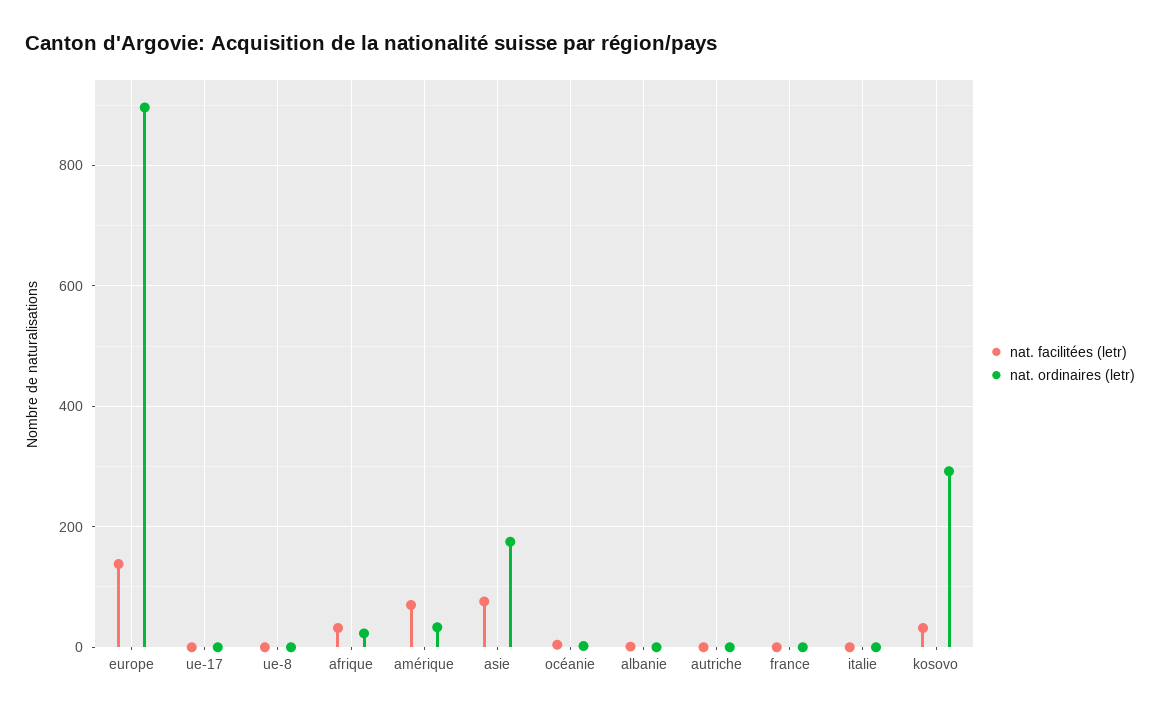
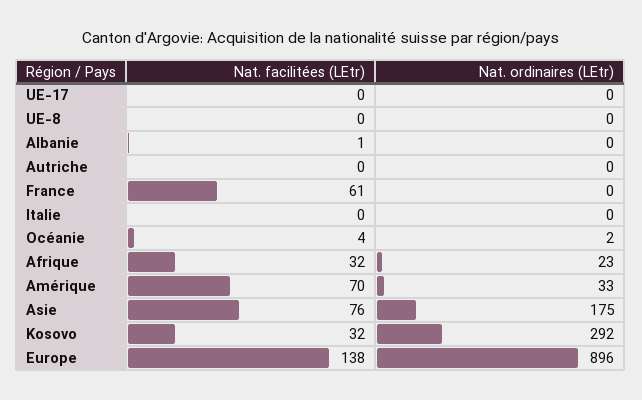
  {
    "nat. facilitées (letr)": {
      "europe": 138,
      "ue-17": 0,
      "ue-8": 0,
      "afrique": 32,
      "amérique": 70,
      "asie": 76,
      "océanie": 4,
      "albanie": 1,
      "autriche": 0,
-     "france": 0,
+     "france": 61,
      "italie": 0,
      "kosovo": 32
    },
    "nat. ordinaires (letr)": {
      "europe": 896,
      "ue-17": 0,
      "ue-8": 0,
      "afrique": 23,
      "amérique": 33,
      "asie": 175,
      "océanie": 2,
      "albanie": 0,
      "autriche": 0,
      "france": 0,
      "italie": 0,
      "kosovo": 292
    }
  }

